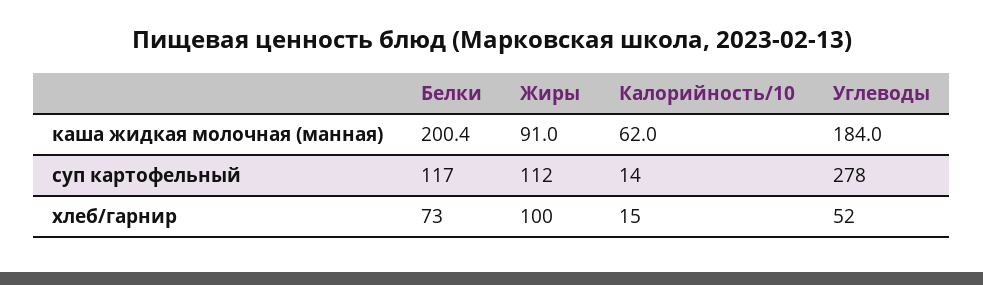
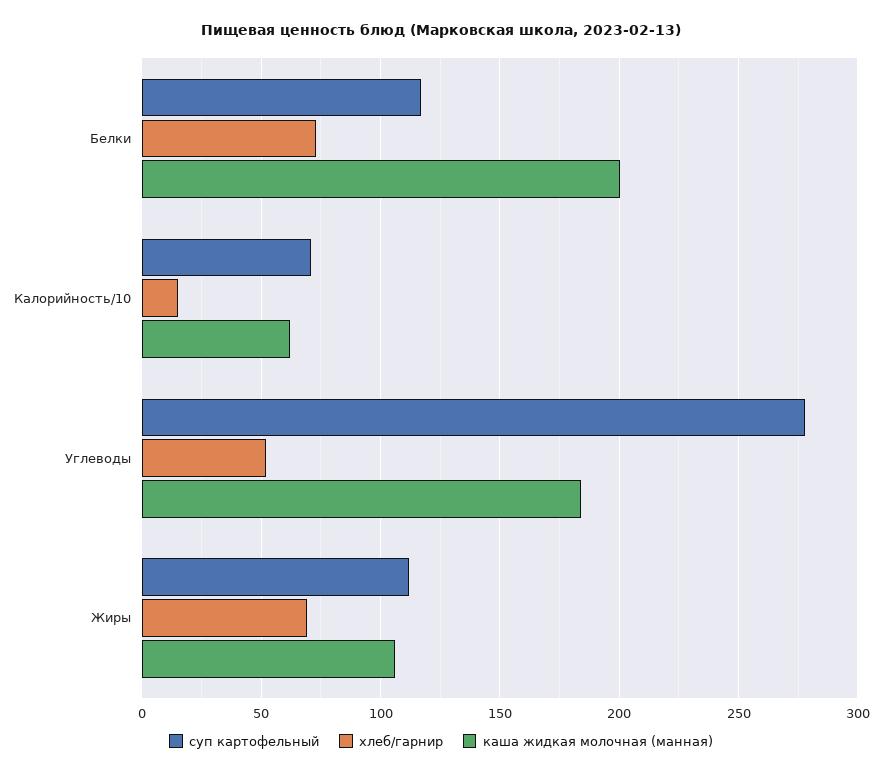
  {
    "каша жидкая молочная (манная)": {
      "Белки": 200.4,
-     "Жиры": 91,
+     "Жиры": 105,
      "Калорийность/10": 62,
      "Углеводы": 184
    },
    "суп картофельный": {
      "Белки": 117,
      "Жиры": 112,
-     "Калорийность/10": 14,
+     "Калорийность/10": 70,
      "Углеводы": 278
    },
    "хлеб/гарнир": {
      "Белки": 73,
-     "Жиры": 100,
+     "Жиры": 70,
      "Калорийность/10": 15,
      "Углеводы": 52
    }
  }

